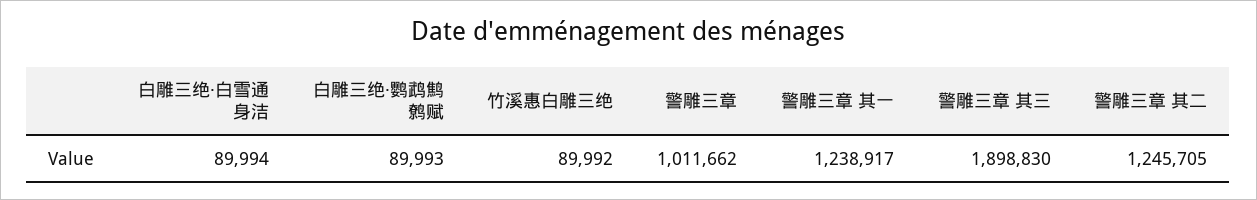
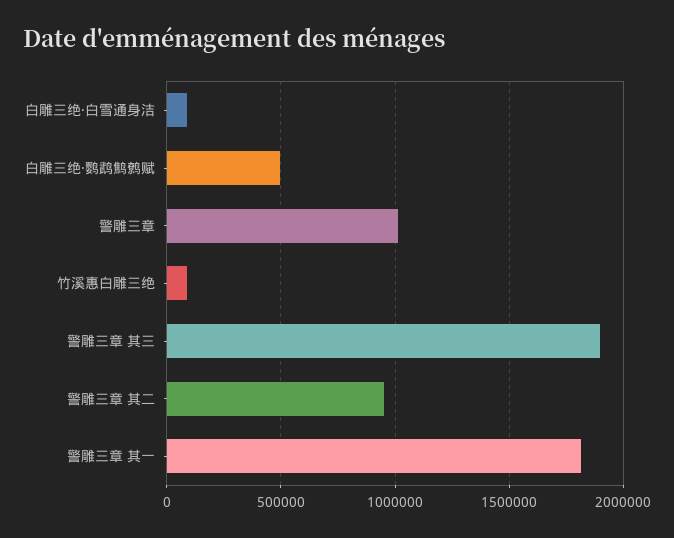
  {
    "白雕三绝·白雪通身洁": 89994,
-   "白雕三绝·鹦鹉鹪鹩赋": 89993,
+   "白雕三绝·鹦鹉鹪鹩赋": 500000,
    "竹溪惠白雕三绝": 89992,
    "警雕三章": 1011662,
-   "警雕三章 其一": 1238917,
+   "警雕三章 其一": 1800000,
    "警雕三章 其三": 1898830,
-   "警雕三章 其二": 1245705
+   "警雕三章 其二": 950000
  }

